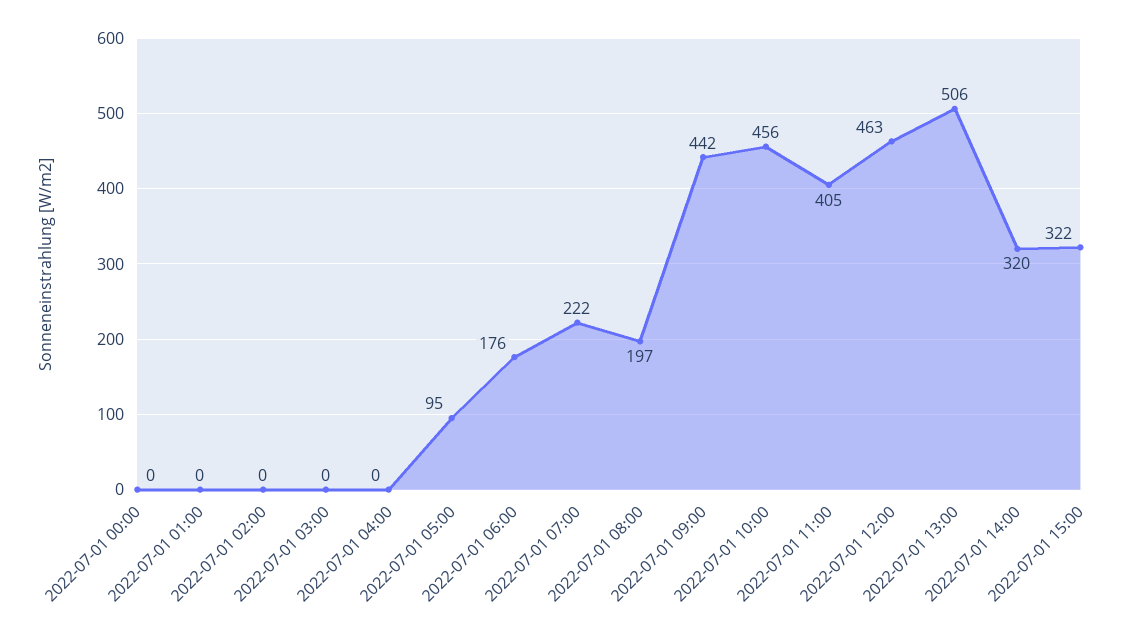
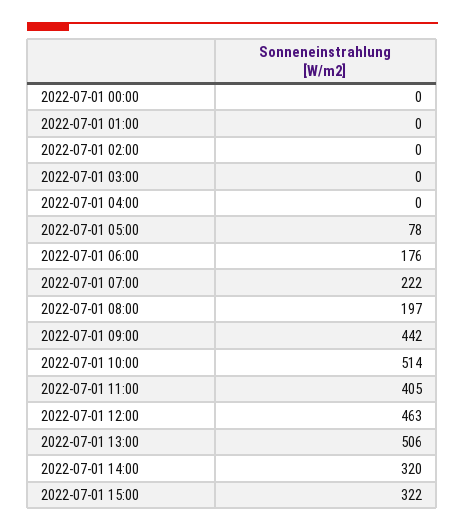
  {
    "2022-07-01 00:00": 0,
    "2022-07-01 01:00": 0,
    "2022-07-01 02:00": 0,
    "2022-07-01 03:00": 0,
    "2022-07-01 04:00": 0,
-   "2022-07-01 05:00": 95,
+   "2022-07-01 05:00": 78,
    "2022-07-01 06:00": 176,
    "2022-07-01 07:00": 222,
    "2022-07-01 08:00": 197,
    "2022-07-01 09:00": 442,
-   "2022-07-01 10:00": 456,
+   "2022-07-01 10:00": 514,
    "2022-07-01 11:00": 405,
    "2022-07-01 12:00": 463,
    "2022-07-01 13:00": 506,
    "2022-07-01 14:00": 320,
    "2022-07-01 15:00": 322
  }

